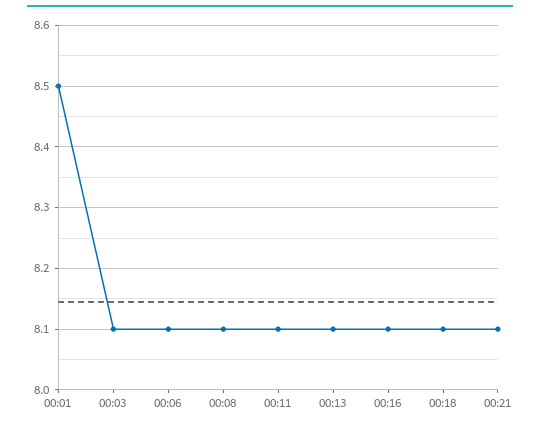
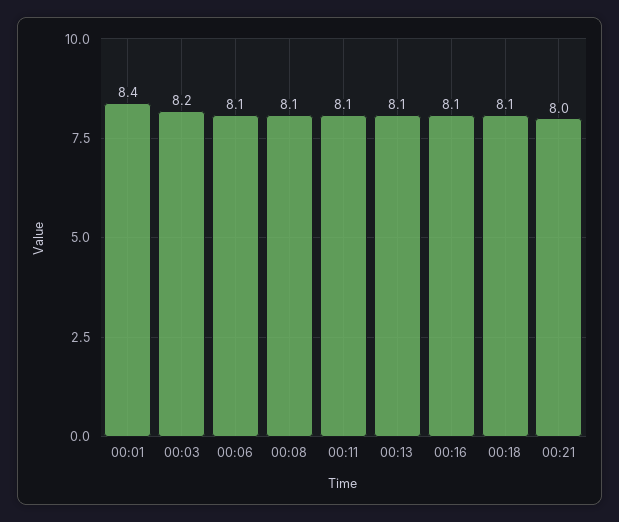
  {
-   "00:01": 8.5,
+   "00:01": 8.4,
-   "00:03": 8.1,
+   "00:03": 8.2,
    "00:06": 8.1,
    "00:08": 8.1,
    "00:11": 8.1,
    "00:13": 8.1,
    "00:16": 8.1,
    "00:18": 8.1,
-   "00:21": 8.1
+   "00:21": 8
  }

